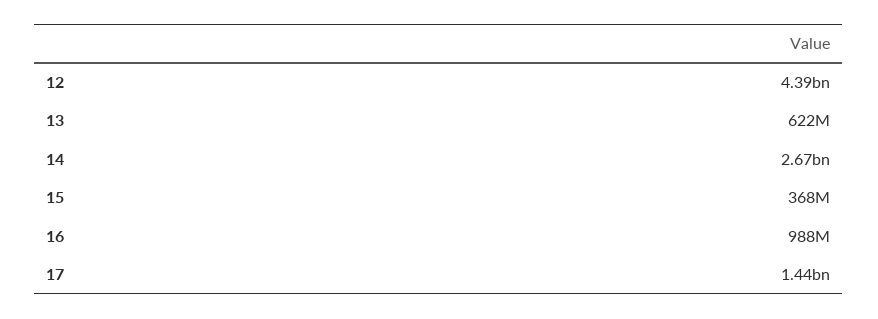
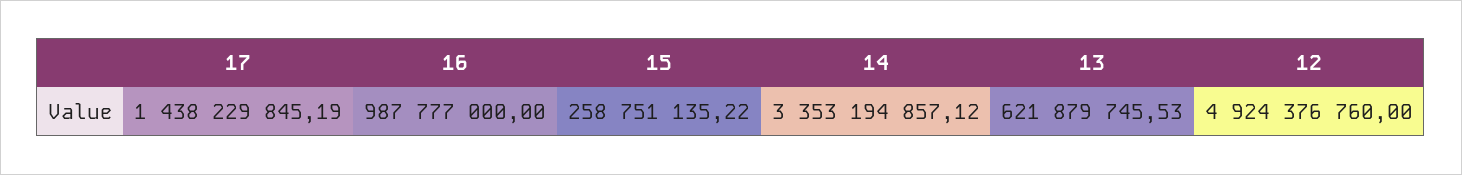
  {
-   "12": 4390000000,
+   "12": 4924376760,
    "13": 621879745.53,
-   "14": 2670000000,
+   "14": 3353194857.12,
-   "15": 368000000,
+   "15": 258751135.22,
    "16": 987777000,
    "17": 1438229845.19
  }

